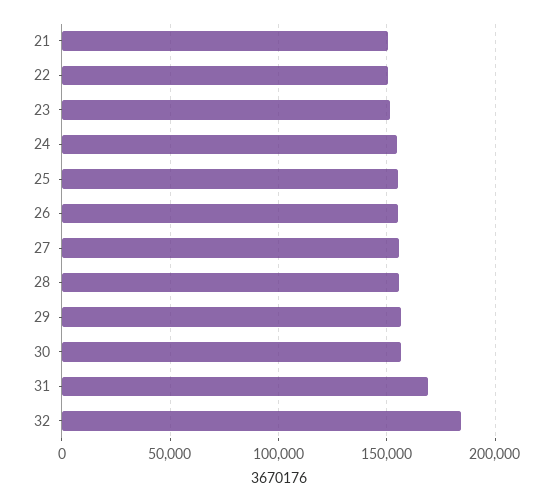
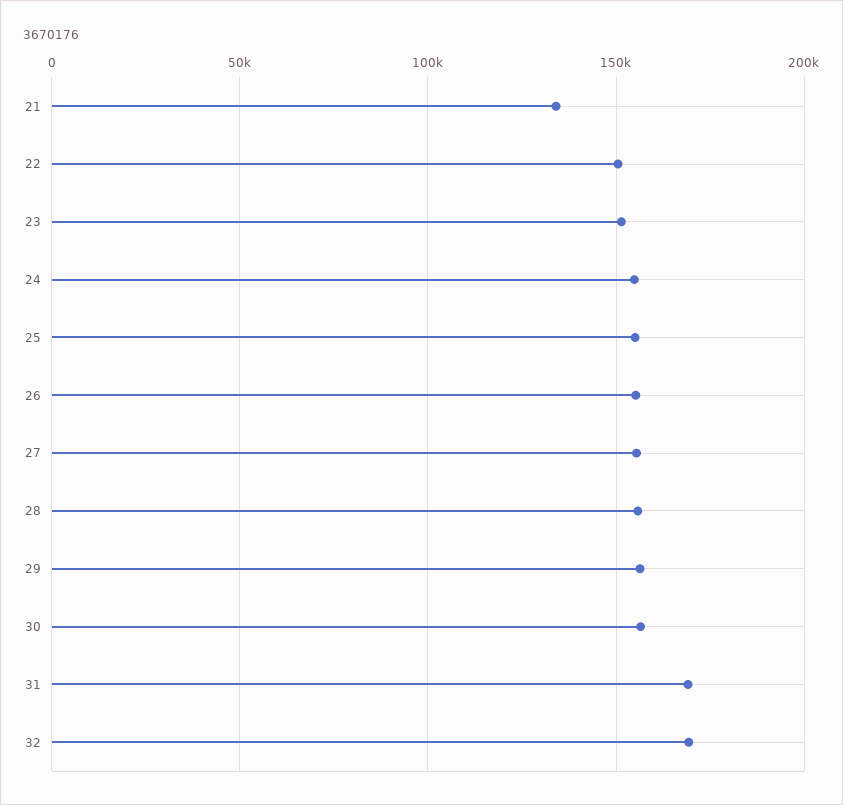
  {
-   "21": 150000,
+   "21": 135000,
    "22": 150000,
    "23": 150000,
    "24": 155000,
    "25": 155000,
    "26": 155000,
    "27": 155000,
    "28": 155000,
    "29": 155000,
    "30": 155000,
    "31": 170000,
-   "32": 185000
+   "32": 170000
  }

